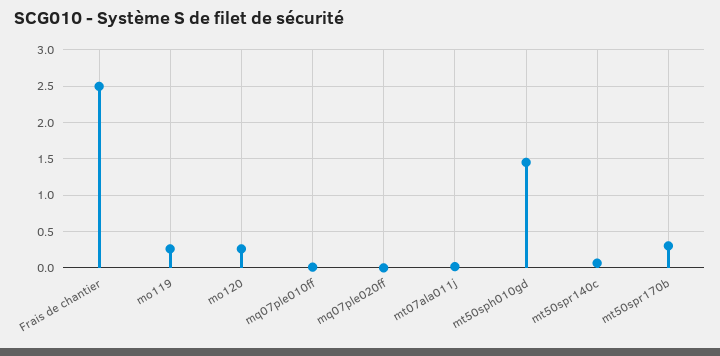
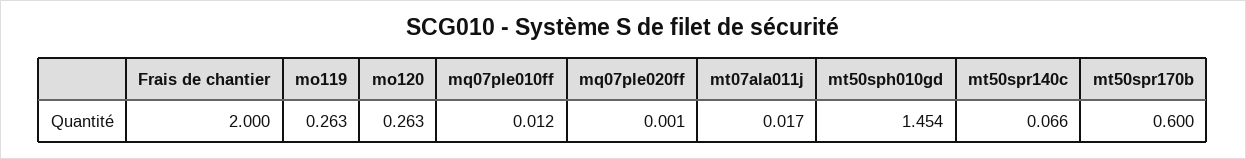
  {
-   "Frais de chantier": 2.5,
+   "Frais de chantier": 2,
    "mo119": 0.263,
    "mo120": 0.263,
    "mq07ple010ff": 0.012,
    "mq07ple020ff": 0.001,
    "mt07ala011j": 0.017,
    "mt50sph010gd": 1.454,
    "mt50spr140c": 0.066,
-   "mt50spr170b": 0.3
+   "mt50spr170b": 0.6
  }

